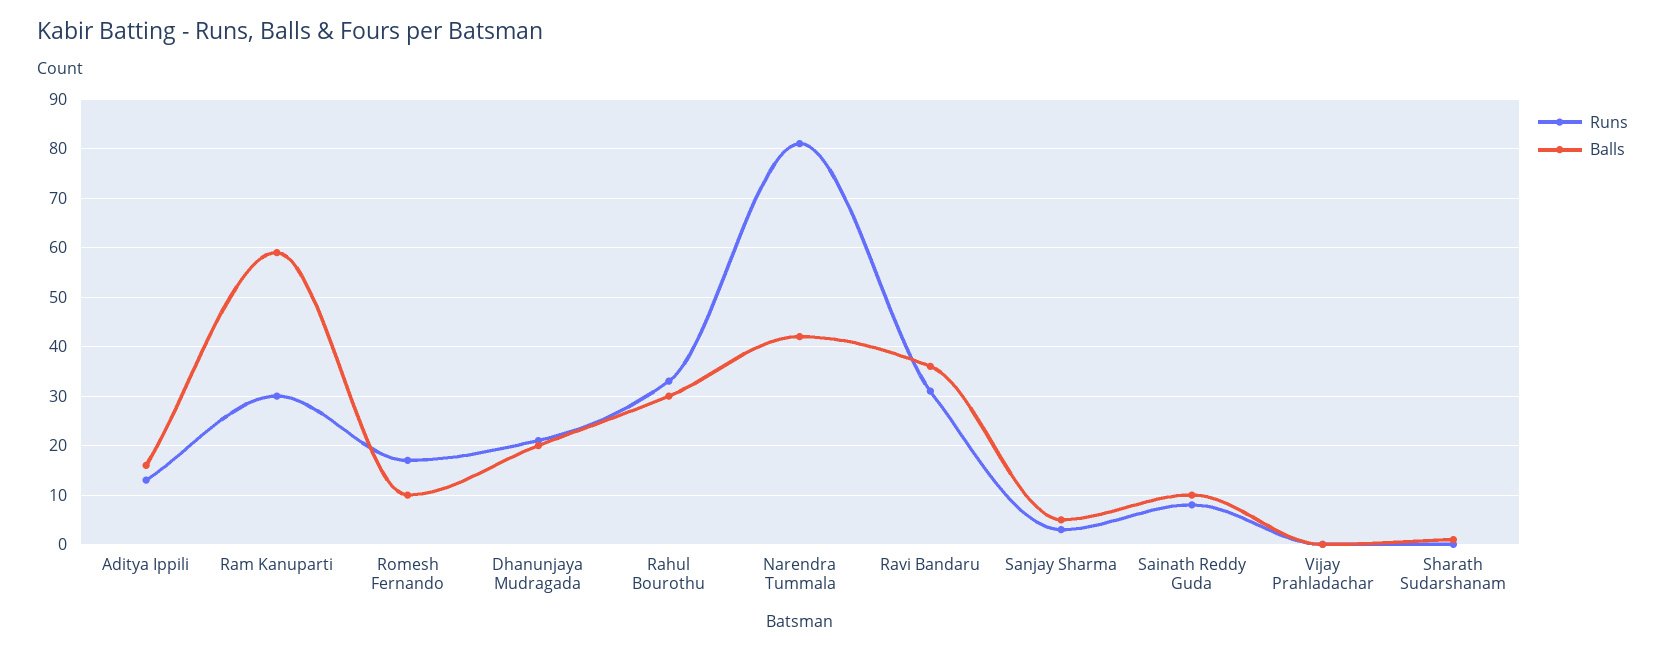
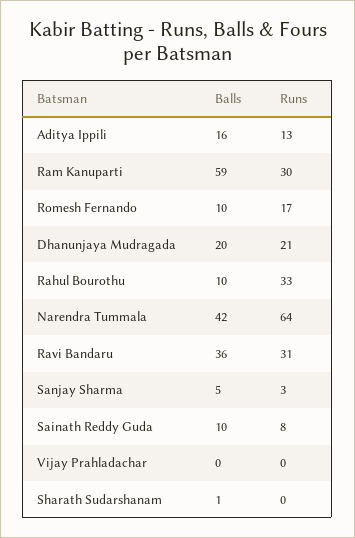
  {
    "Runs": {
      "Aditya Ippili": 13,
      "Ram Kanuparti": 30,
      "Romesh Fernando": 17,
      "Dhanunjaya Mudragada": 21,
      "Rahul Bourothu": 33,
-     "Narendra Tummala": 80,
+     "Narendra Tummala": 64,
      "Ravi Bandaru": 31,
      "Sanjay Sharma": 3,
      "Sainath Reddy Guda": 8,
      "Vijay Prahladachar": 0,
      "Sharath Sudarshanam": 0
    },
    "Balls": {
      "Aditya Ippili": 16,
      "Ram Kanuparti": 59,
      "Romesh Fernando": 10,
      "Dhanunjaya Mudragada": 20,
-     "Rahul Bourothu": 30,
+     "Rahul Bourothu": 10,
      "Narendra Tummala": 42,
      "Ravi Bandaru": 36,
      "Sanjay Sharma": 5,
      "Sainath Reddy Guda": 10,
      "Vijay Prahladachar": 0,
      "Sharath Sudarshanam": 1
    }
  }

